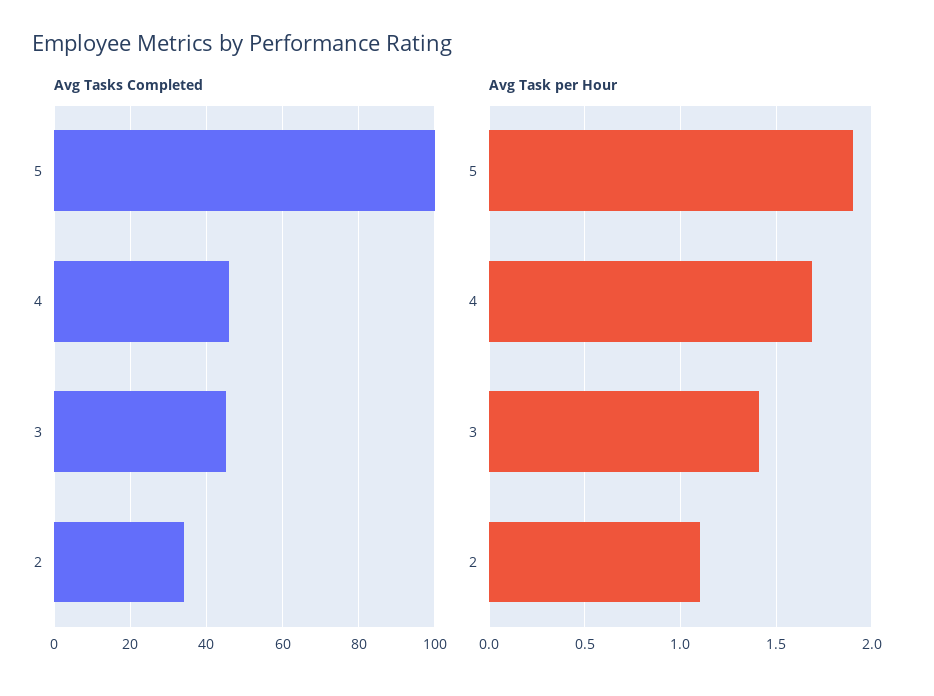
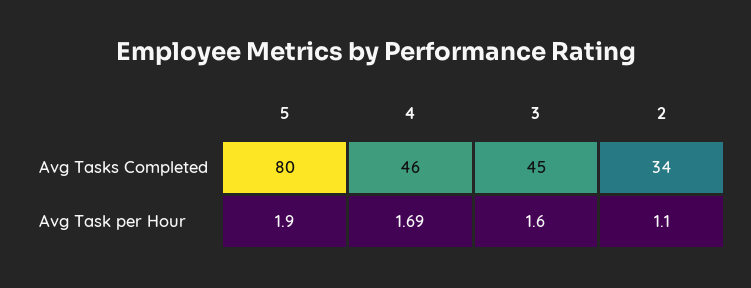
  {
    "Avg Tasks Completed": {
-     "5": 100,
+     "5": 80,
      "4": 46,
      "3": 45,
      "2": 34
    },
    "Avg Task per Hour": {
      "5": 1.9,
      "4": 1.69,
-     "3": 1.4,
+     "3": 1.6,
      "2": 1.1
    }
  }

